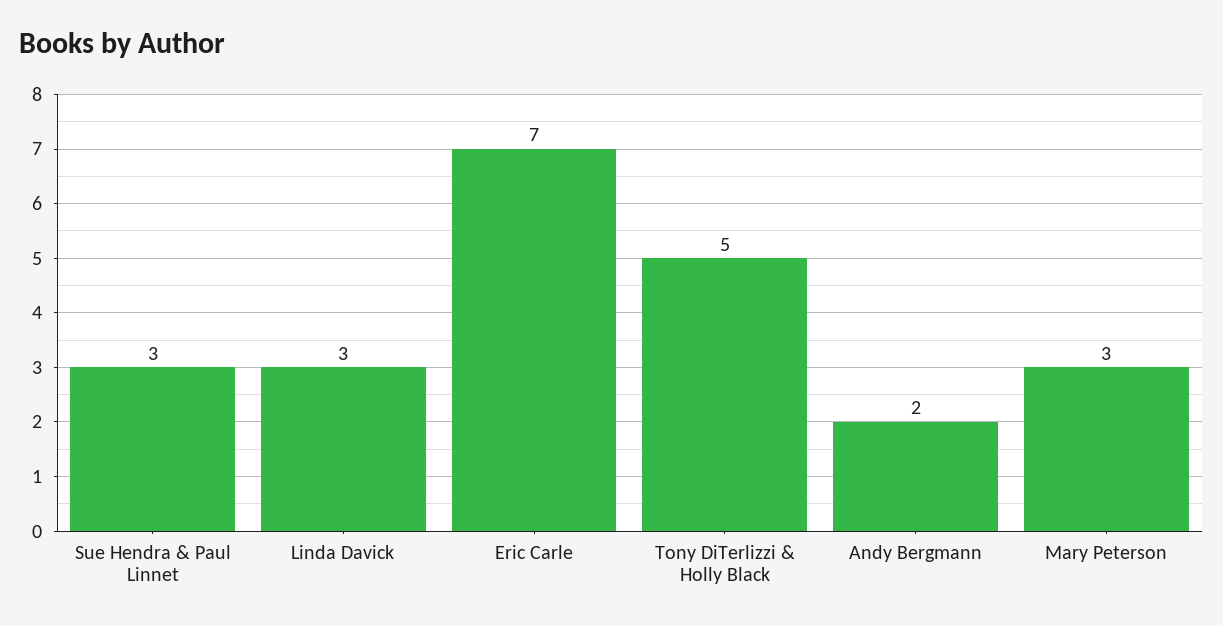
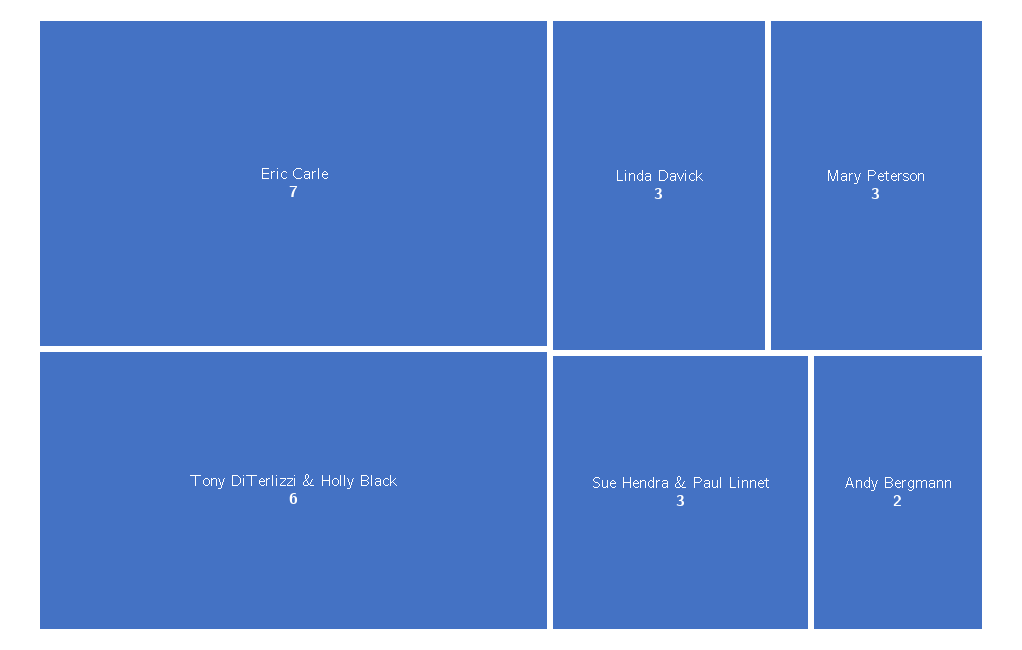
  {
    "Sue Hendra & Paul Linnet": 3,
    "Linda Davick": 3,
    "Eric Carle": 7,
-   "Tony DiTerlizzi & Holly Black": 5,
+   "Tony DiTerlizzi & Holly Black": 6,
    "Andy Bergmann": 2,
    "Mary Peterson": 3
  }

